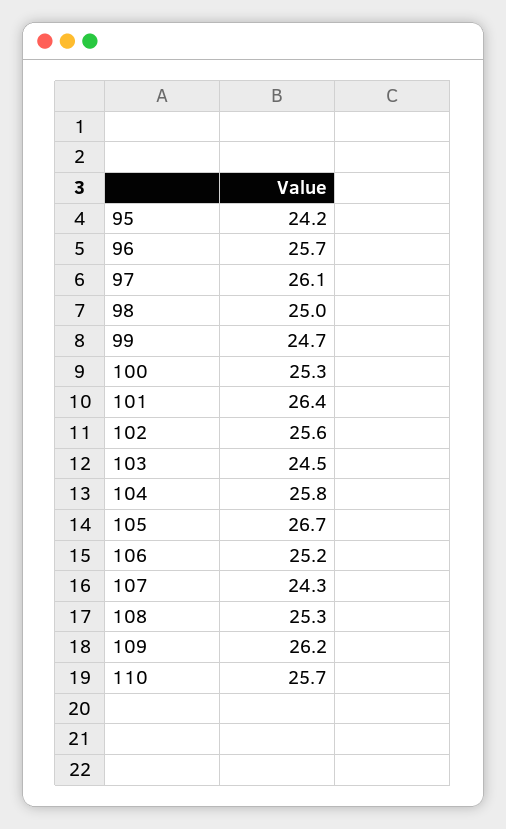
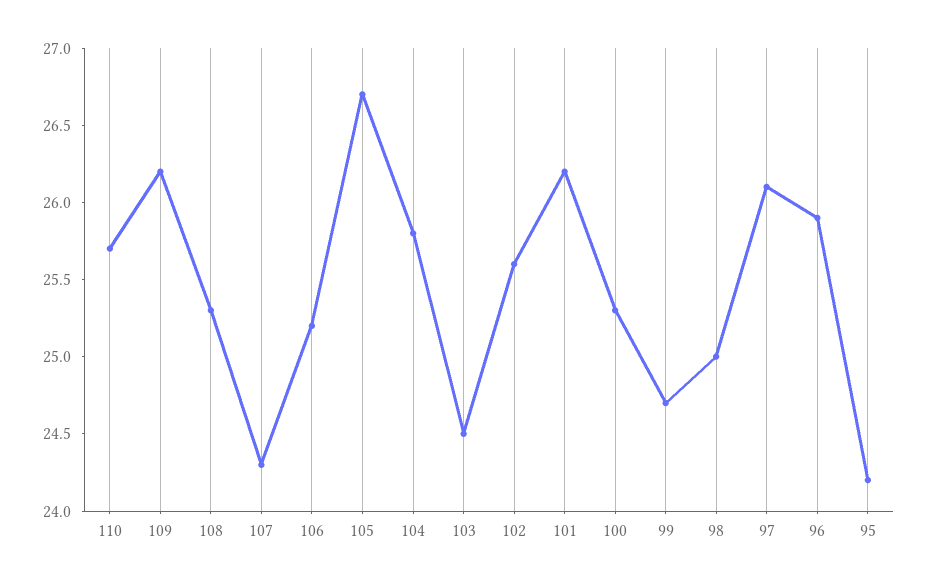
  {
    "95": 24.2,
-   "96": 25.7,
+   "96": 25.9,
    "97": 26.1,
    "98": 25,
    "99": 24.7,
    "100": 25.3,
-   "101": 26.4,
+   "101": 26.2,
    "102": 25.6,
    "103": 24.5,
    "104": 25.8,
    "105": 26.7,
    "106": 25.2,
    "107": 24.3,
    "108": 25.3,
    "109": 26.2,
    "110": 25.7
  }

